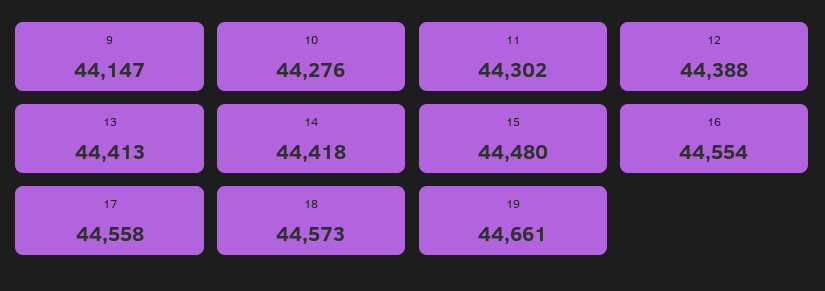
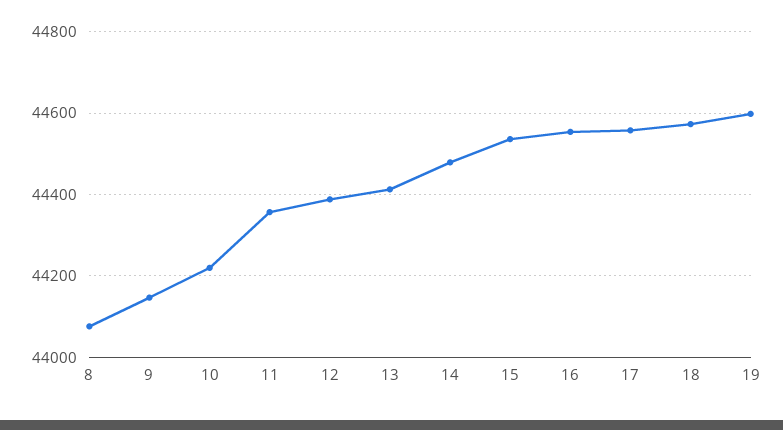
  {
    "9": 44147,
-   "10": 44276,
+   "10": 44220,
-   "11": 44302,
+   "11": 44360,
    "12": 44388,
    "13": 44413,
-   "14": 44418,
+   "14": 44480,
-   "15": 44480,
+   "15": 44540,
    "16": 44554,
    "17": 44558,
    "18": 44573,
-   "19": 44661
+   "19": 44600,
+   "8": 44080
  }

